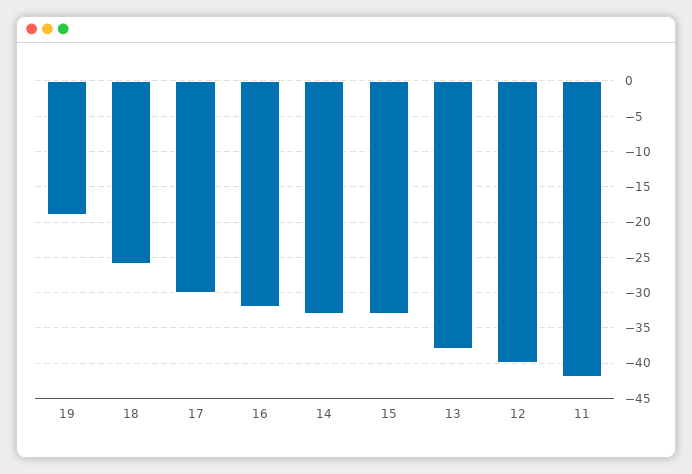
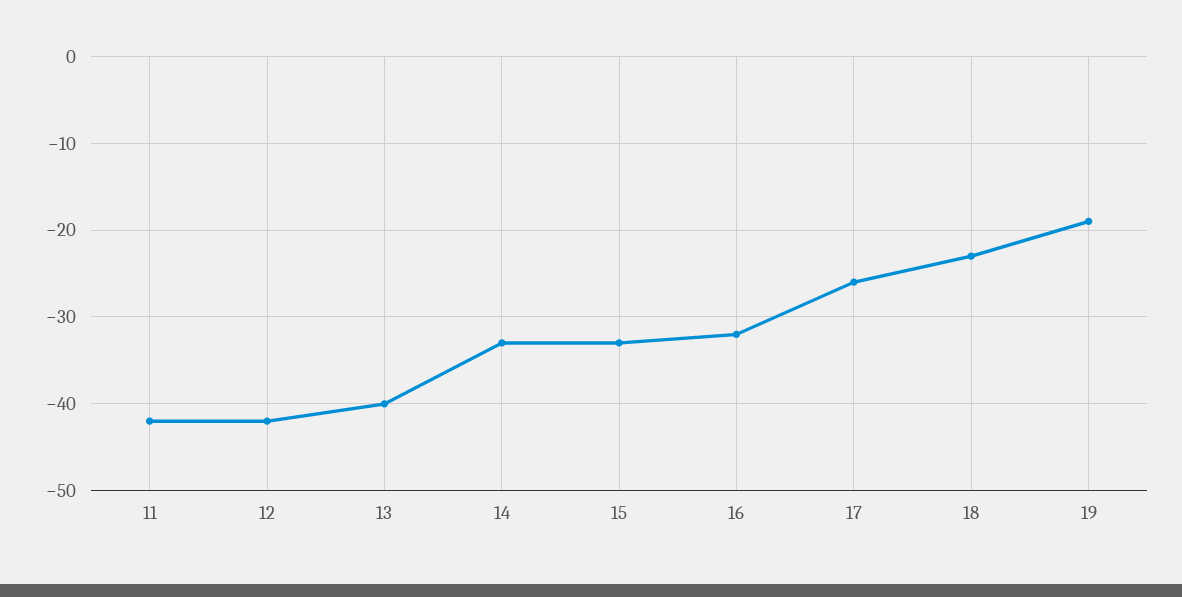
  {
    "19": -19,
-   "18": -26,
+   "18": -23,
-   "17": -30,
+   "17": -26,
    "16": -32,
    "14": -33,
    "15": -33,
-   "13": -38,
+   "13": -40,
-   "12": -40,
+   "12": -42,
    "11": -42
  }

